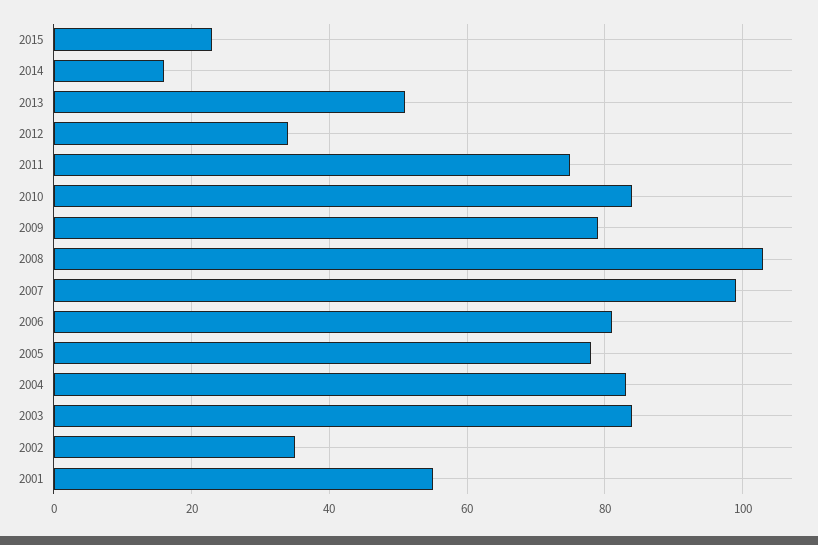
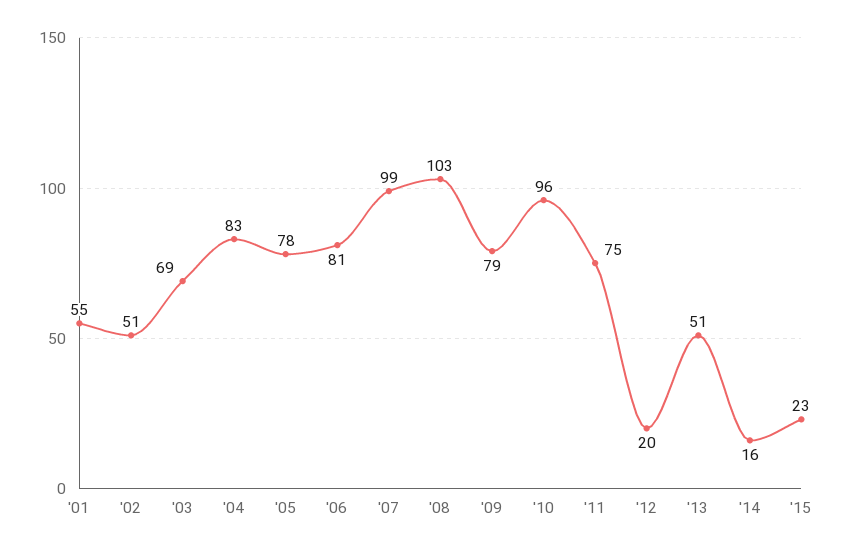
  {
    "2015": 23,
    "2014": 16,
    "2013": 51,
-   "2012": 35,
+   "2012": 20,
    "2011": 75,
-   "2010": 85,
+   "2010": 96,
    "2009": 79,
    "2008": 103,
    "2007": 99,
    "2006": 81,
    "2005": 78,
    "2004": 83,
-   "2003": 85,
+   "2003": 69,
-   "2002": 35,
+   "2002": 51,
    "2001": 55
  }

